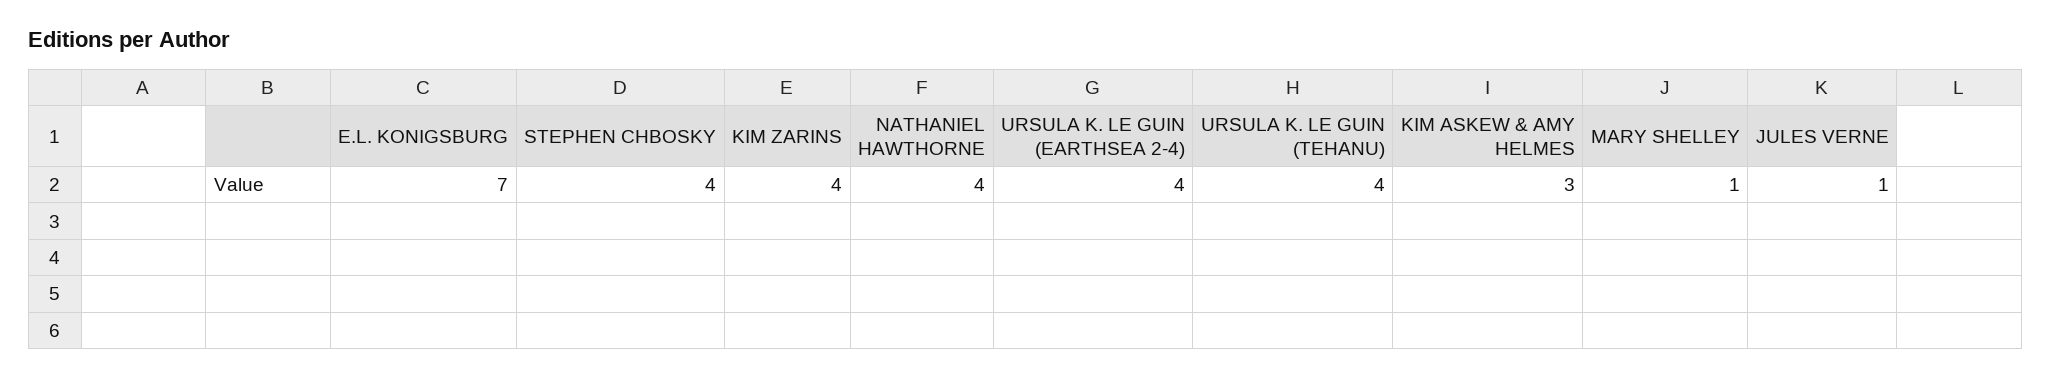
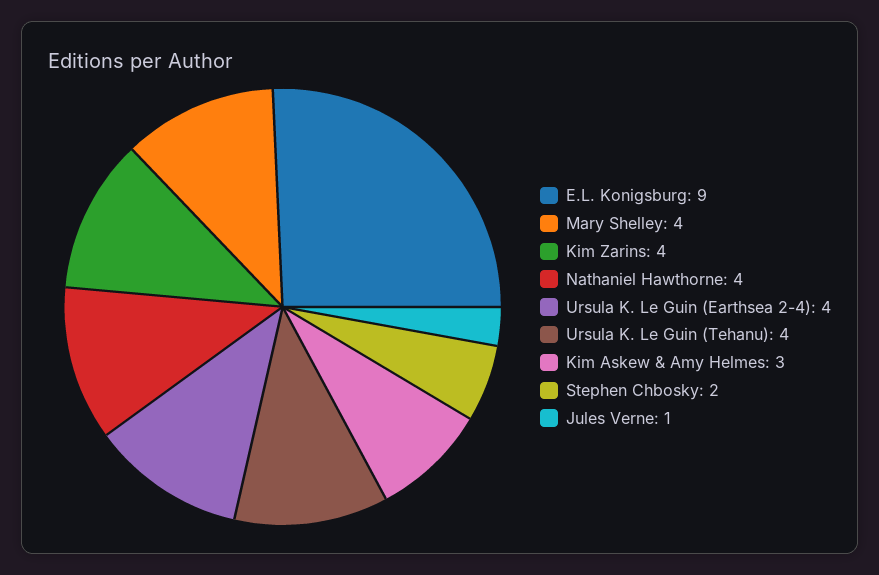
  {
-   "E.L. KONIGSBURG": 7,
+   "E.L. KONIGSBURG": 9,
-   "STEPHEN CHBOSKY": 4,
+   "STEPHEN CHBOSKY": 2,
    "KIM ZARINS": 4,
    "NATHANIEL HAWTHORNE": 4,
    "URSULA K. LE GUIN (EARTHSEA 2-4)": 4,
    "URSULA K. LE GUIN (TEHANU)": 4,
    "KIM ASKEW & AMY HELMES": 3,
-   "MARY SHELLEY": 1,
+   "MARY SHELLEY": 4,
    "JULES VERNE": 1
  }

